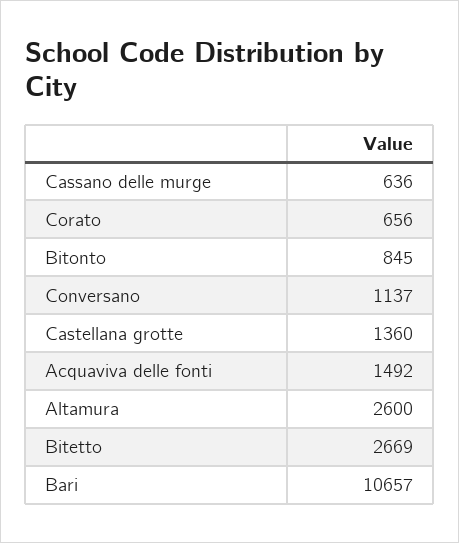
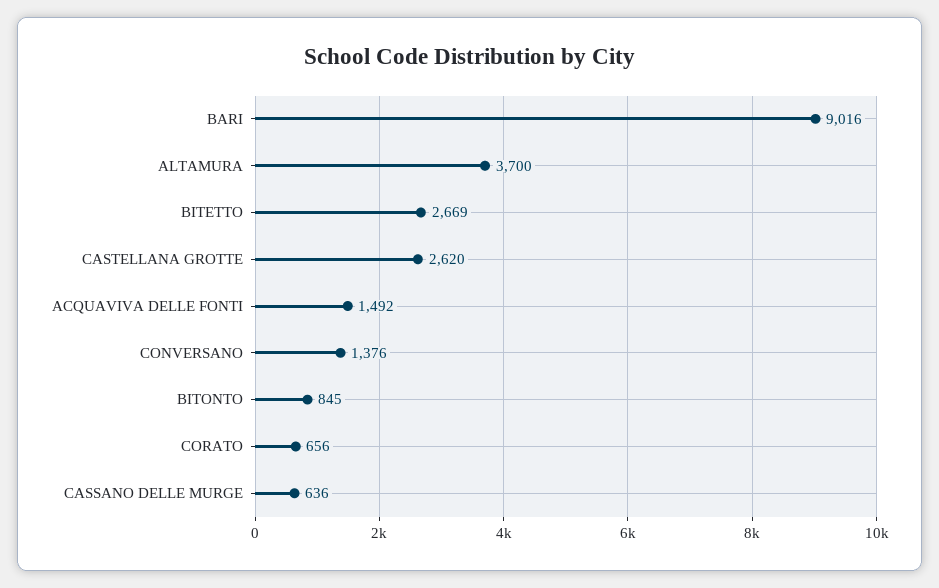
  {
    "Cassano delle murge": 636,
    "Corato": 656,
    "Bitonto": 845,
-   "Conversano": 1137,
+   "Conversano": 1376,
-   "Castellana grotte": 1360,
+   "Castellana grotte": 2620,
    "Acquaviva delle fonti": 1492,
-   "Altamura": 2600,
+   "Altamura": 3700,
    "Bitetto": 2669,
-   "Bari": 10657
+   "Bari": 9016
  }

